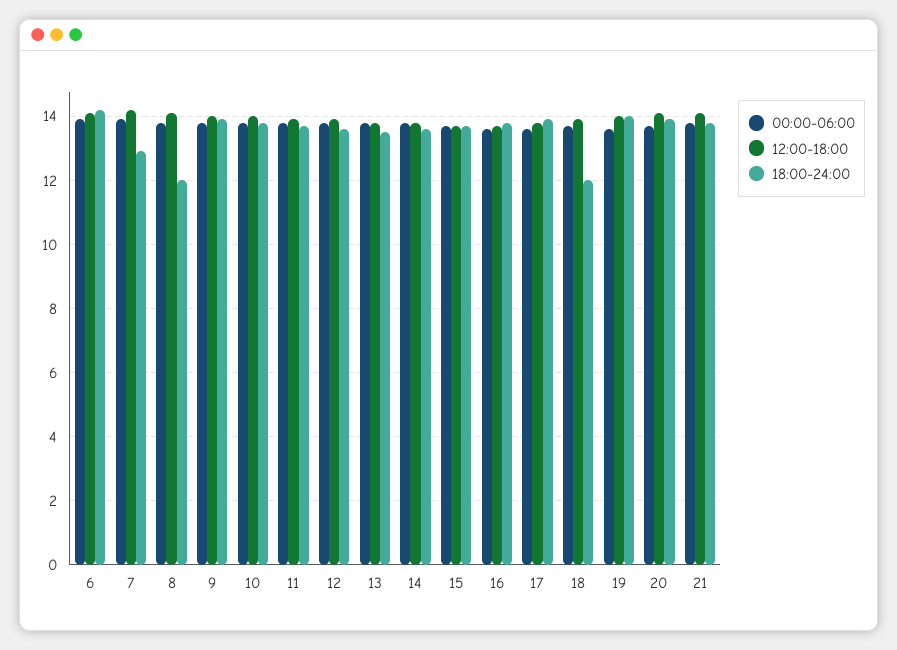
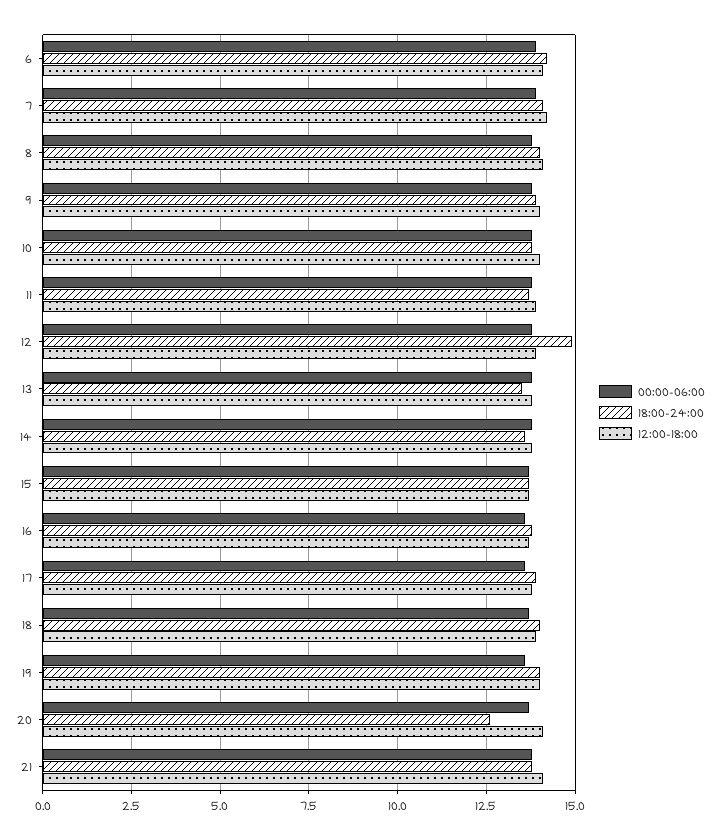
  {
    "00:00-06:00": {
      "6": 14,
      "7": 14,
      "8": 14,
      "9": 14,
      "10": 14,
      "11": 14,
      "12": 14,
      "13": 14,
      "14": 14,
      "15": 13.5,
      "16": 13.5,
      "17": 13.5,
      "18": 13.5,
      "19": 13.5,
      "20": 13.5,
      "21": 14
    },
    "12:00-18:00": {
      "6": 14,
      "7": 14,
      "8": 14,
      "9": 14,
      "10": 14,
      "11": 14,
      "12": 14,
      "13": 14,
      "14": 14,
      "15": 13.5,
      "16": 13.5,
      "17": 14,
      "18": 14,
      "19": 14,
      "20": 14,
      "21": 14
    },
    "18:00-24:00": {
      "6": 14,
-     "7": 13,
+     "7": 14,
-     "8": 12,
+     "8": 14,
      "9": 14,
      "10": 14,
      "11": 13.5,
-     "12": 13.5,
+     "12": 15,
      "13": 13.5,
      "14": 13.5,
      "15": 13.5,
      "16": 14,
      "17": 14,
-     "18": 12,
+     "18": 14,
      "19": 14,
-     "20": 14,
+     "20": 12.5,
      "21": 14
    }
  }

